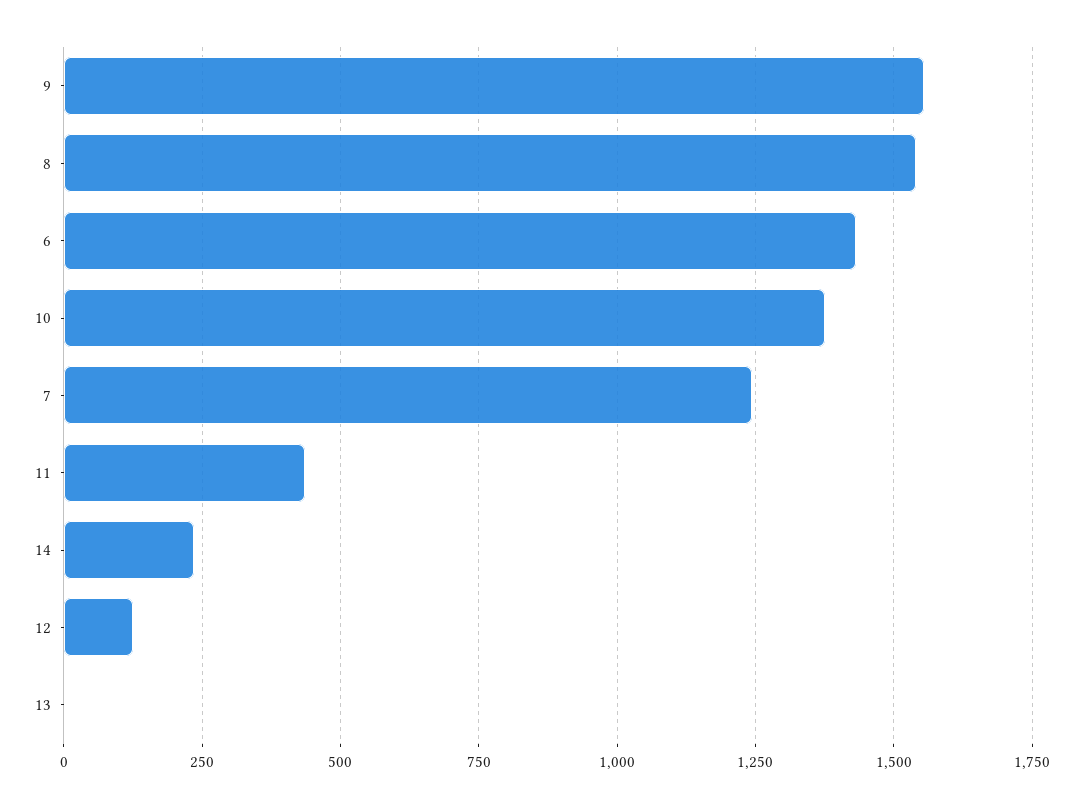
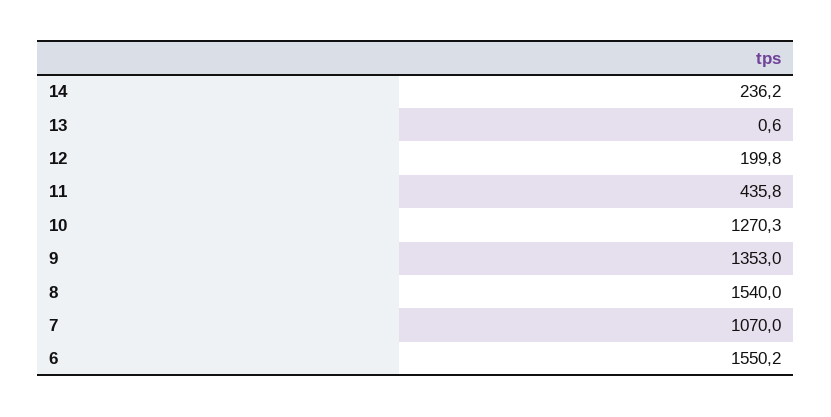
  {
-   "9": 1550,
+   "9": 1353,
    "8": 1540,
-   "6": 1425,
+   "6": 1550.2,
-   "10": 1375,
+   "10": 1270.3,
-   "7": 1250,
+   "7": 1070,
    "11": 435.8,
    "14": 236.2,
-   "12": 125,
+   "12": 199.8,
    "13": 0.6
  }

